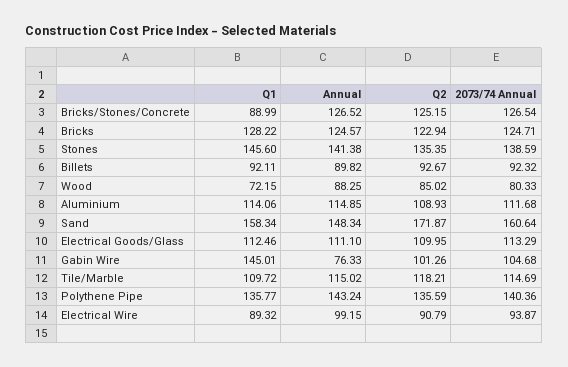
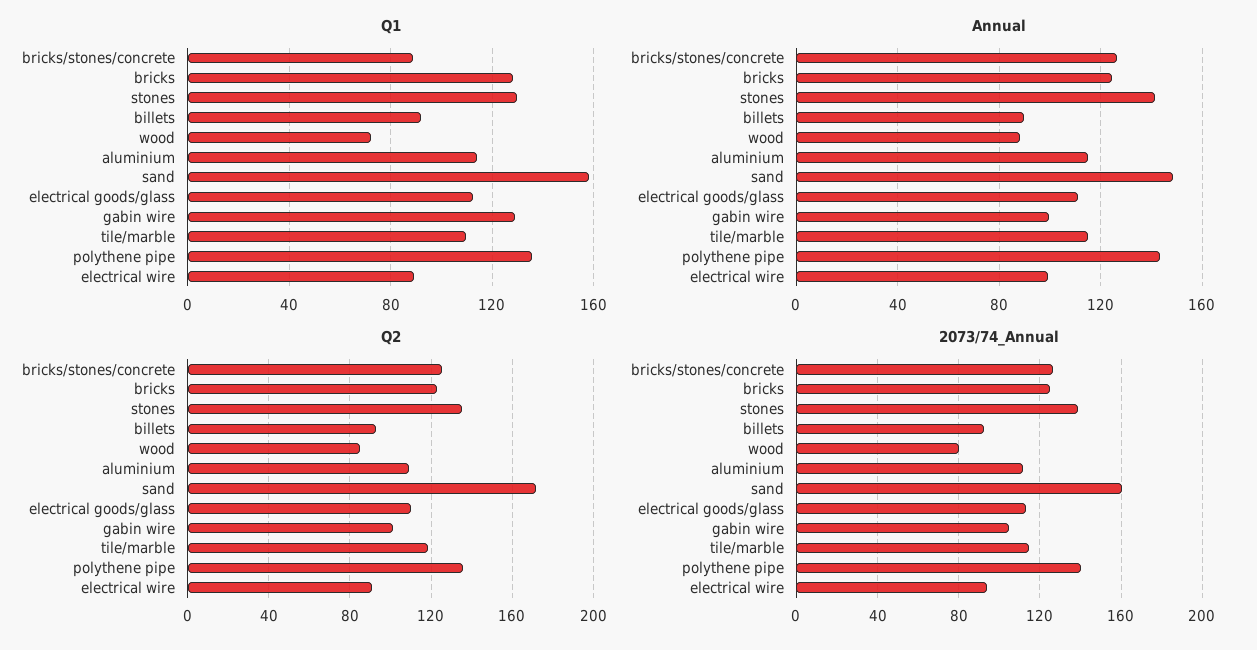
  {
    "Q1": {
      "Bricks/Stones/Concrete": 88.99,
      "Bricks": 128.22,
-     "Stones": 145.6,
+     "Stones": 130,
      "Billets": 92.11,
      "Wood": 72.15,
      "Aluminium": 114.06,
      "Sand": 158.34,
      "Electrical Goods/Glass": 112.46,
-     "Gabin Wire": 145.01,
+     "Gabin Wire": 130,
      "Tile/Marble": 109.72,
      "Polythene Pipe": 135.77,
      "Electrical Wire": 89.32
    },
    "Annual": {
      "Bricks/Stones/Concrete": 126.52,
      "Bricks": 124.57,
      "Stones": 141.38,
      "Billets": 89.82,
      "Wood": 88.25,
      "Aluminium": 114.85,
      "Sand": 148.34,
      "Electrical Goods/Glass": 111.1,
-     "Gabin Wire": 76.33,
+     "Gabin Wire": 100,
      "Tile/Marble": 115.02,
      "Polythene Pipe": 143.24,
      "Electrical Wire": 99.15
    },
    "Q2": {
      "Bricks/Stones/Concrete": 125.15,
      "Bricks": 122.94,
      "Stones": 135.35,
      "Billets": 92.67,
      "Wood": 85.02,
      "Aluminium": 108.93,
      "Sand": 171.87,
      "Electrical Goods/Glass": 109.95,
      "Gabin Wire": 101.26,
      "Tile/Marble": 118.21,
      "Polythene Pipe": 135.59,
      "Electrical Wire": 90.79
    },
    "2073/74 Annual": {
      "Bricks/Stones/Concrete": 126.54,
      "Bricks": 124.71,
      "Stones": 138.59,
      "Billets": 92.32,
      "Wood": 80.33,
      "Aluminium": 111.68,
      "Sand": 160.64,
      "Electrical Goods/Glass": 113.29,
      "Gabin Wire": 104.68,
      "Tile/Marble": 114.69,
      "Polythene Pipe": 140.36,
      "Electrical Wire": 93.87
    }
  }

